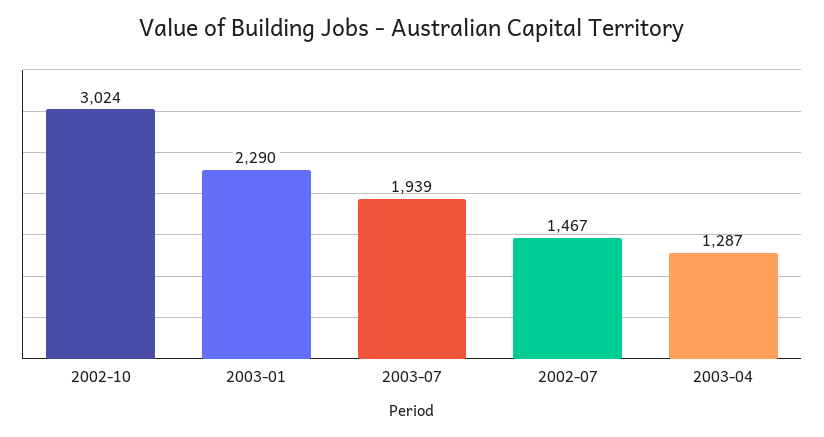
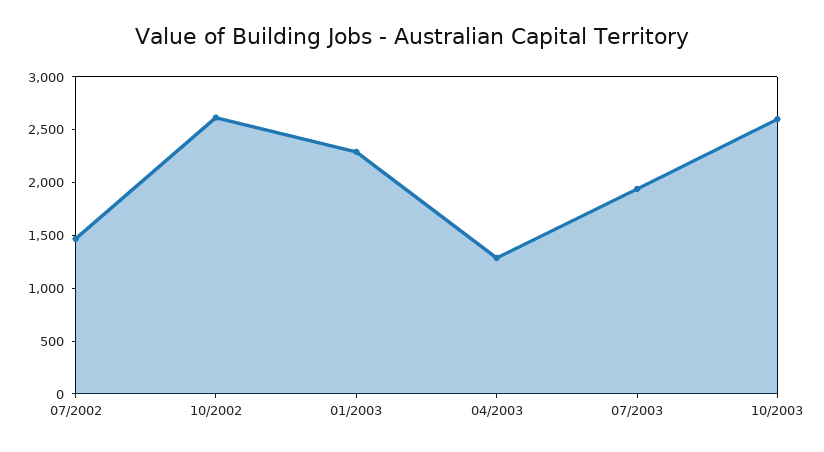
  {
-   "2002-10": 3024,
+   "2002-10": 2600,
    "2003-01": 2290,
    "2003-07": 1939,
    "2002-07": 1467,
-   "2003-04": 1287
+   "2003-04": 1287,
+   "10/2003": 2600
  }

